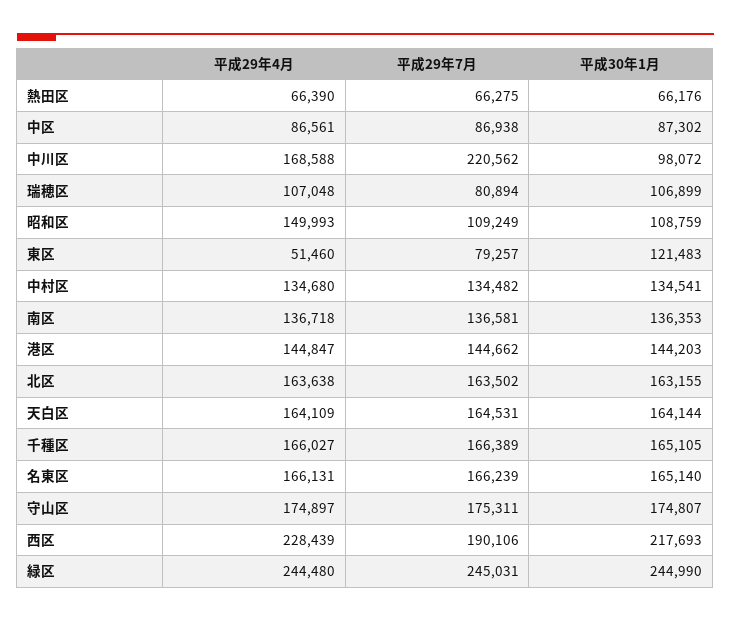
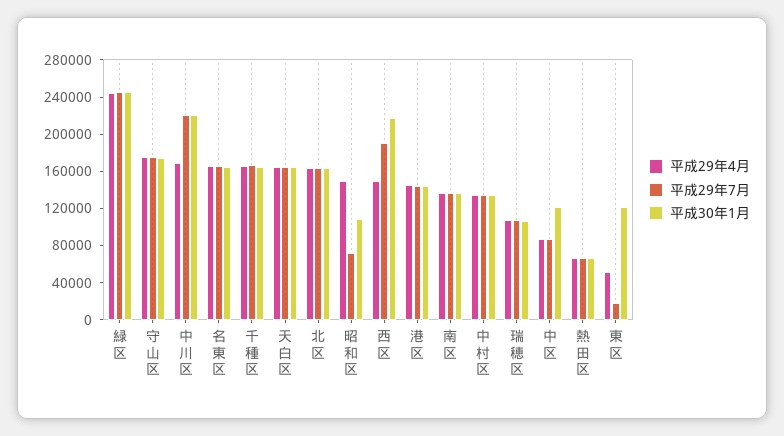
  {
    "平成29年4月": {
      "熱田区": 66390,
      "中区": 86561,
      "中川区": 168588,
      "瑞穂区": 107048,
      "昭和区": 149993,
      "東区": 51460,
      "中村区": 134680,
      "南区": 136718,
      "港区": 144847,
      "北区": 163638,
      "天白区": 164109,
      "千種区": 166027,
      "名東区": 166131,
      "守山区": 174897,
-     "西区": 228439,
+     "西区": 150000,
      "緑区": 244480
    },
    "平成29年7月": {
      "熱田区": 66275,
      "中区": 86938,
      "中川区": 220562,
-     "瑞穂区": 80894,
+     "瑞穂区": 110000,
-     "昭和区": 109249,
+     "昭和区": 70000,
-     "東区": 79257,
+     "東区": 20000,
      "中村区": 134482,
      "南区": 136581,
      "港区": 144662,
      "北区": 163502,
      "天白区": 164531,
      "千種区": 166389,
      "名東区": 166239,
      "守山区": 175311,
      "西区": 190106,
      "緑区": 245031
    },
    "平成30年1月": {
      "熱田区": 66176,
-     "中区": 87302,
+     "中区": 120000,
-     "中川区": 98072,
+     "中川区": 220000,
      "瑞穂区": 106899,
      "昭和区": 108759,
      "東区": 121483,
      "中村区": 134541,
      "南区": 136353,
      "港区": 144203,
      "北区": 163155,
      "天白区": 164144,
      "千種区": 165105,
      "名東区": 165140,
      "守山区": 174807,
      "西区": 217693,
      "緑区": 244990
    }
  }

